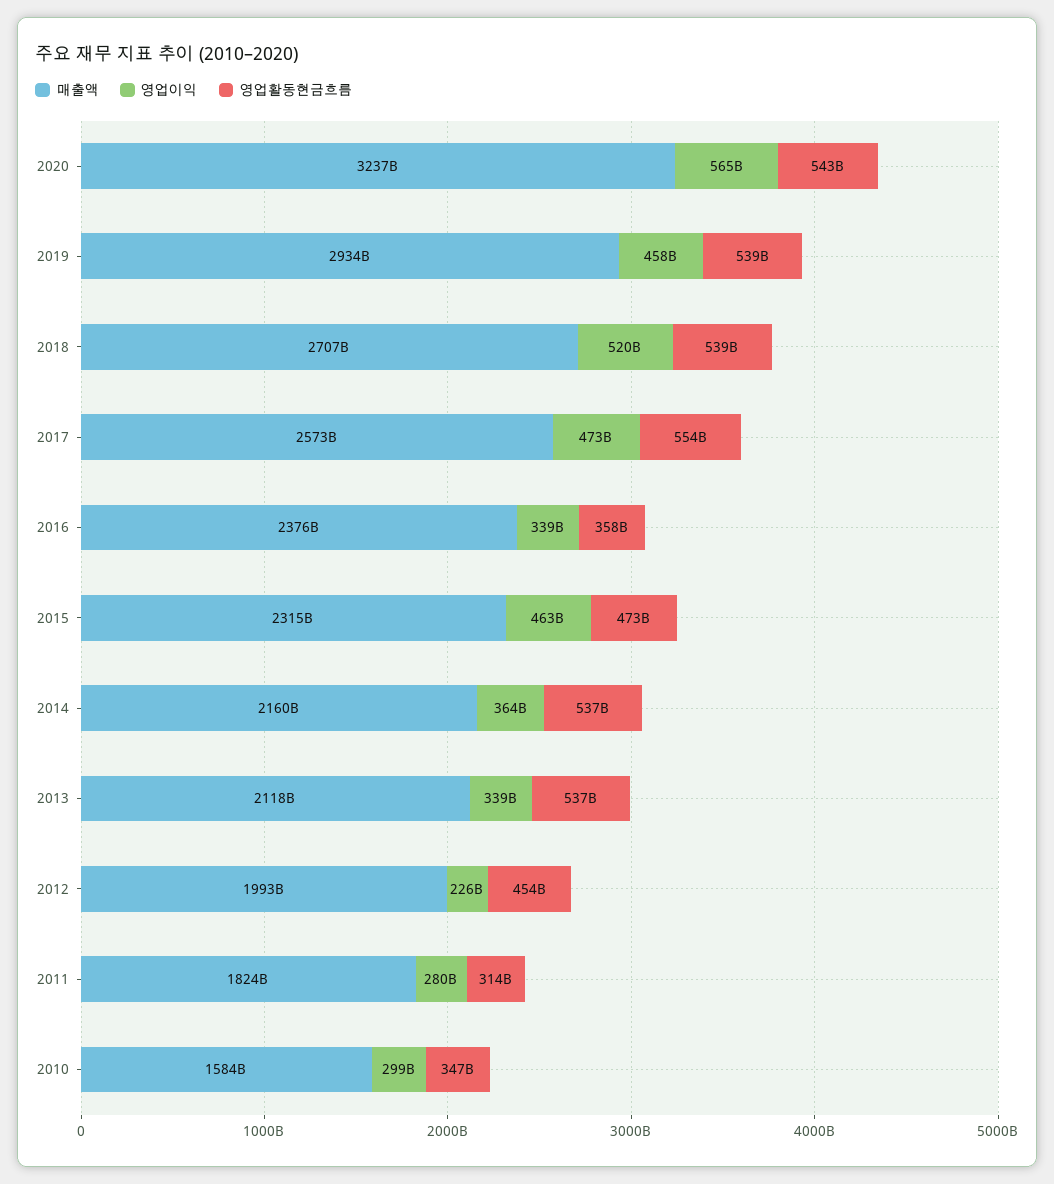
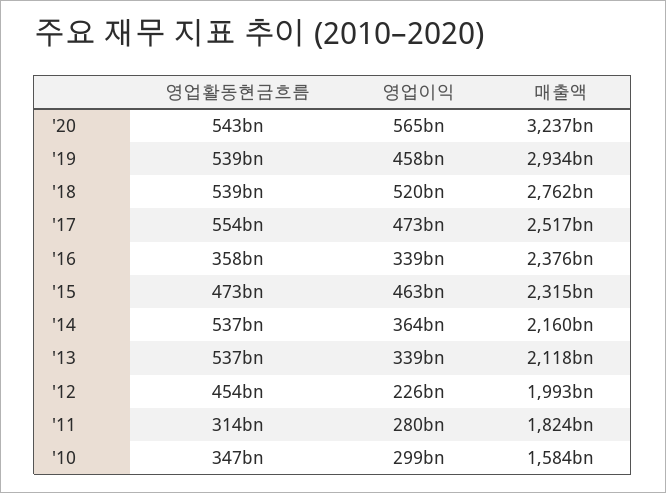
  {
    "매출액": {
      "2020": 3237000000000,
      "2019": 2934000000000,
-     "2018": 2707000000000,
+     "2018": 2762000000000,
-     "2017": 2573000000000,
+     "2017": 2517000000000,
      "2016": 2376000000000,
      "2015": 2315000000000,
      "2014": 2160000000000,
      "2013": 2118000000000,
      "2012": 1993000000000,
      "2011": 1824000000000,
      "2010": 1584000000000
    },
    "영업이익": {
      "2020": 565000000000,
      "2019": 458000000000,
      "2018": 520000000000,
      "2017": 473000000000,
      "2016": 339000000000,
      "2015": 463000000000,
      "2014": 364000000000,
      "2013": 339000000000,
      "2012": 226000000000,
      "2011": 280000000000,
      "2010": 299000000000
    },
    "영업활동현금흐름": {
      "2020": 543000000000,
      "2019": 539000000000,
      "2018": 539000000000,
      "2017": 554000000000,
      "2016": 358000000000,
      "2015": 473000000000,
      "2014": 537000000000,
      "2013": 537000000000,
      "2012": 454000000000,
      "2011": 314000000000,
      "2010": 347000000000
    }
  }

